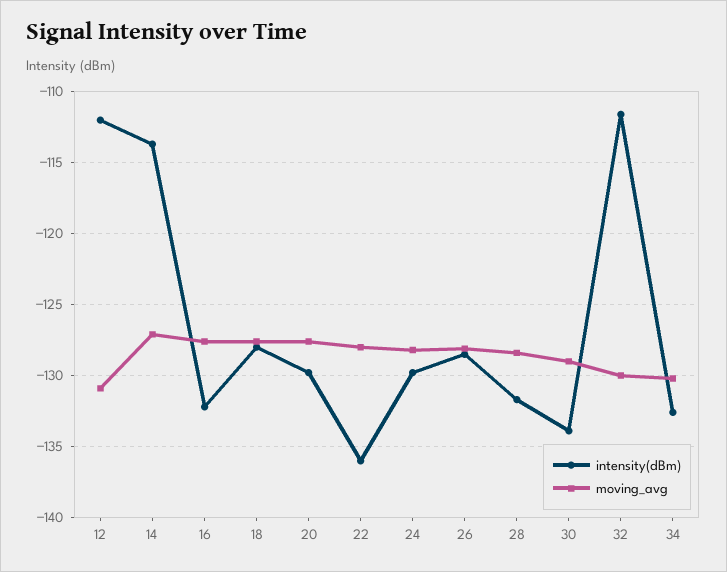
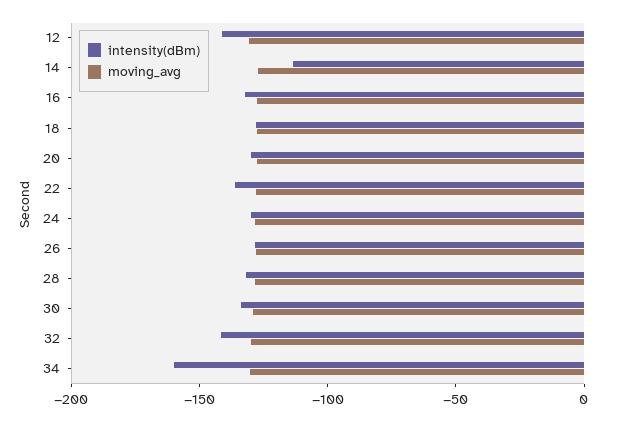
  {
    "intensity(dBm)": {
-     "12": -112,
+     "12": -140,
      "14": -113.5,
      "16": -132,
      "18": -128,
      "20": -130,
      "22": -136,
      "24": -130,
      "26": -128.5,
      "28": -131.5,
      "30": -134,
-     "32": -111.5,
+     "32": -140,
-     "34": -132.5
+     "34": -160
    },
    "moving_avg": {
      "12": -131,
      "14": -127,
      "16": -127.5,
      "18": -127.5,
      "20": -127.5,
      "22": -128,
      "24": -128,
      "26": -128,
      "28": -128.5,
      "30": -129,
      "32": -130,
      "34": -130
    }
  }

